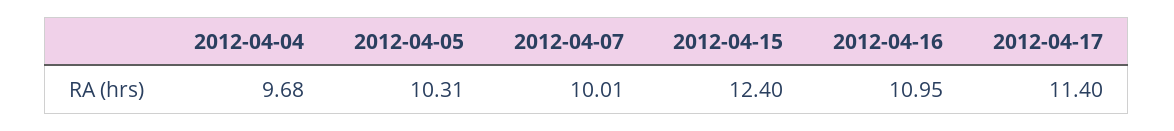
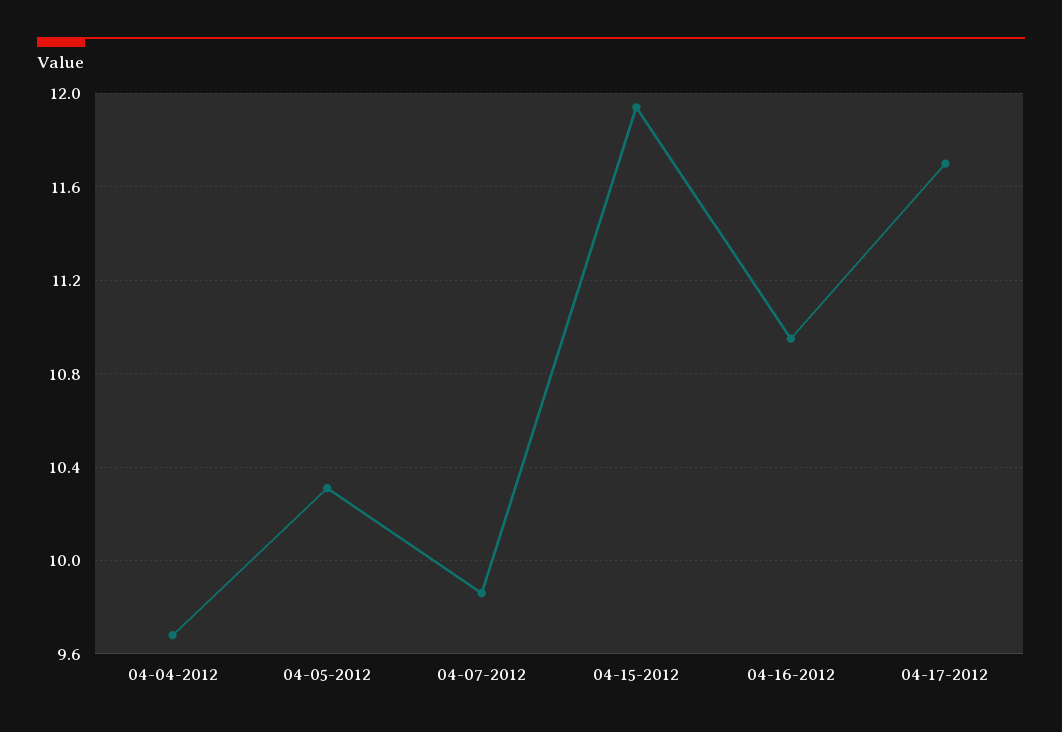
  {
    "2012-04-04": 9.68,
    "2012-04-05": 10.31,
-   "2012-04-07": 10.01,
+   "2012-04-07": 9.85,
-   "2012-04-15": 12.4,
+   "2012-04-15": 11.95,
    "2012-04-16": 10.95,
-   "2012-04-17": 11.4
+   "2012-04-17": 11.7
  }

